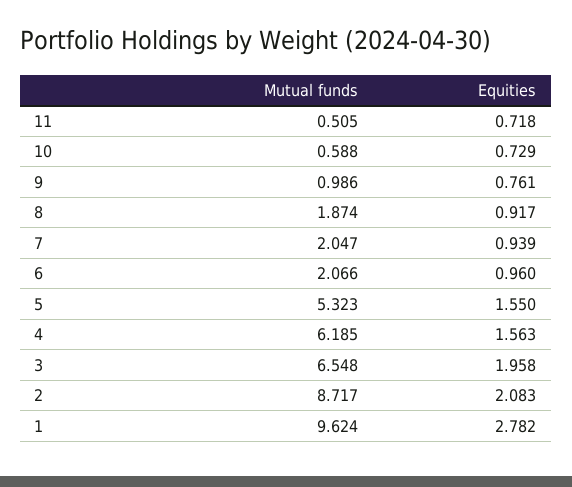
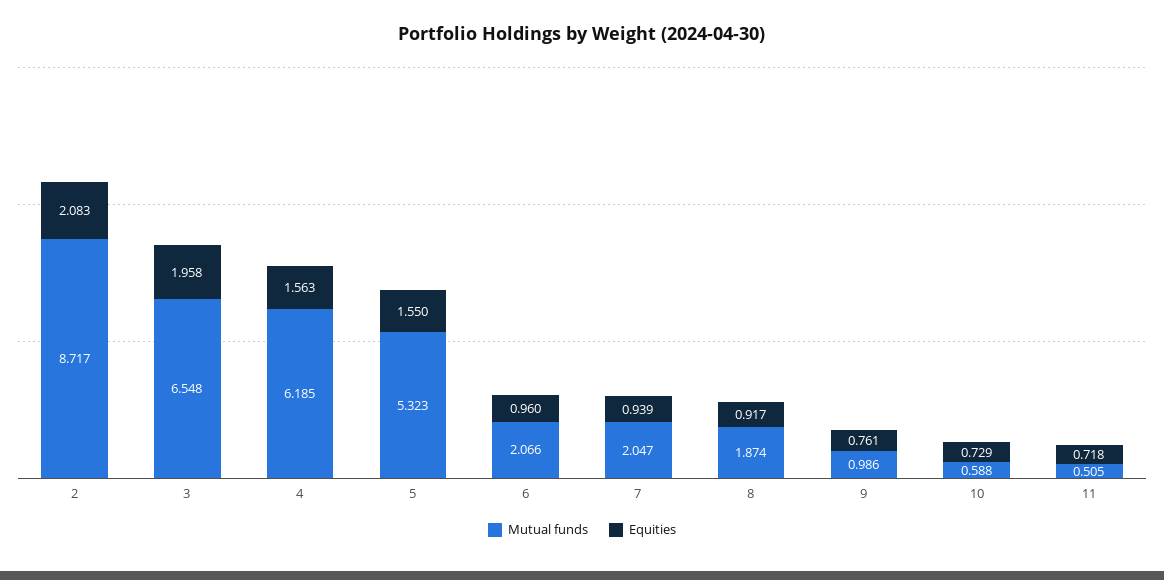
  {
    "Mutual funds": {
      "11": 0.505,
      "10": 0.588,
      "9": 0.986,
      "8": 1.874,
      "7": 2.047,
      "6": 2.066,
      "5": 5.323,
      "4": 6.185,
      "3": 6.548,
-     "2": 8.717,
+     "2": 8.717
-     "1": 9.624
    },
    "Equities": {
      "11": 0.718,
      "10": 0.729,
      "9": 0.761,
      "8": 0.917,
      "7": 0.939,
      "6": 0.96,
      "5": 1.55,
      "4": 1.563,
      "3": 1.958,
-     "2": 2.083,
+     "2": 2.083
-     "1": 2.782
    }
  }

